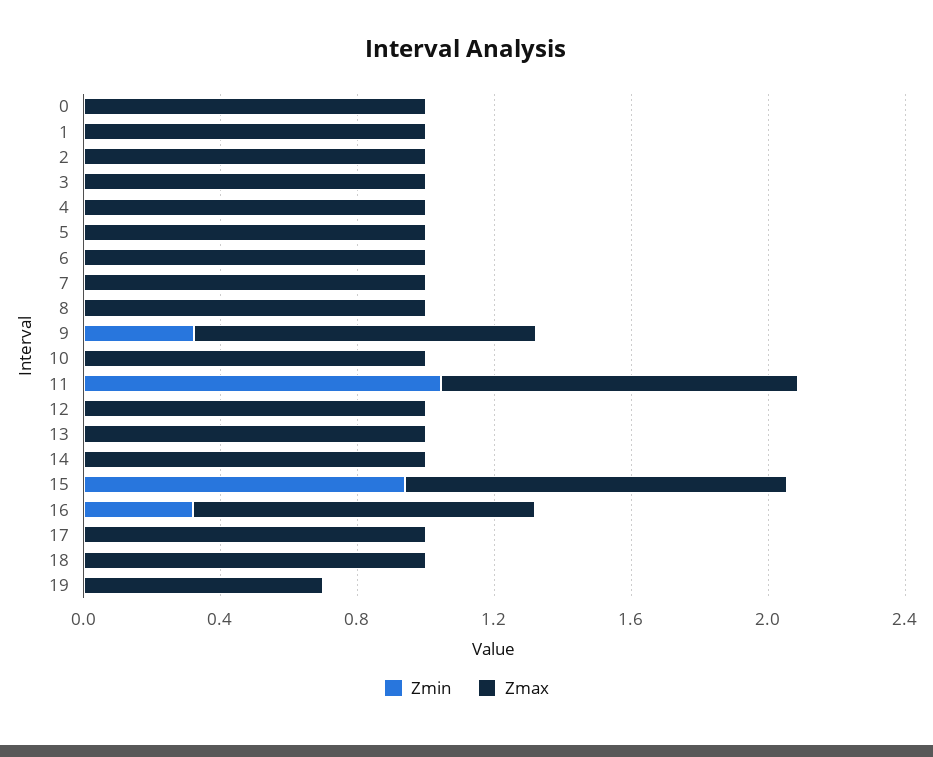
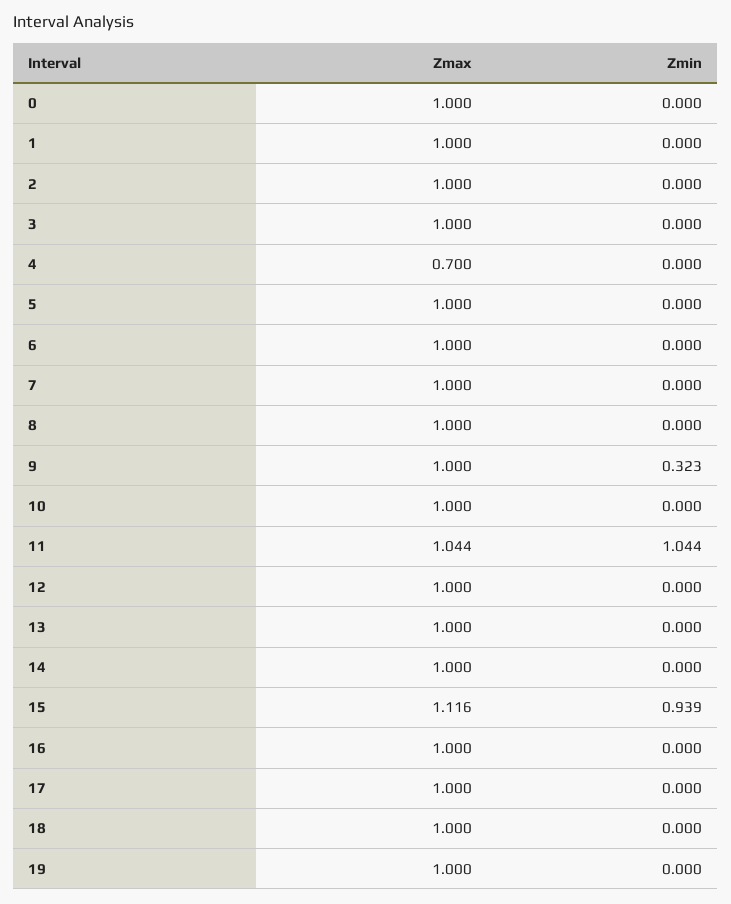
  {
    "Zmin": {
      "0": 0,
      "1": 0,
      "2": 0,
      "3": 0,
      "4": 0,
      "5": 0,
      "6": 0,
      "7": 0,
      "8": 0,
      "9": 0.323,
      "10": 0,
      "11": 1.044,
      "12": 0,
      "13": 0,
      "14": 0,
      "15": 0.939,
-     "16": 0.3,
+     "16": 0,
      "17": 0,
      "18": 0,
      "19": 0
    },
    "Zmax": {
      "0": 1,
      "1": 1,
      "2": 1,
      "3": 1,
-     "4": 1,
+     "4": 0.7,
      "5": 1,
      "6": 1,
      "7": 1,
      "8": 1,
      "9": 1,
      "10": 1,
      "11": 1.044,
      "12": 1,
      "13": 1,
      "14": 1,
      "15": 1.116,
      "16": 1,
      "17": 1,
      "18": 1,
-     "19": 0.7
+     "19": 1
    }
  }

